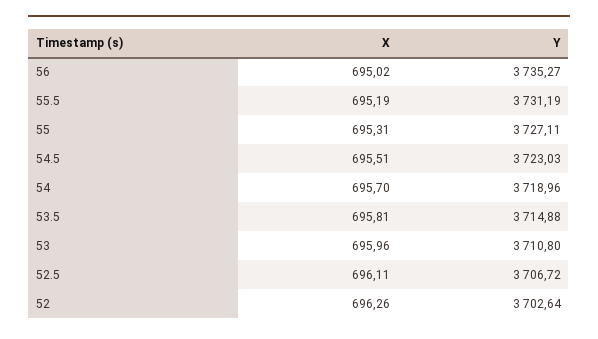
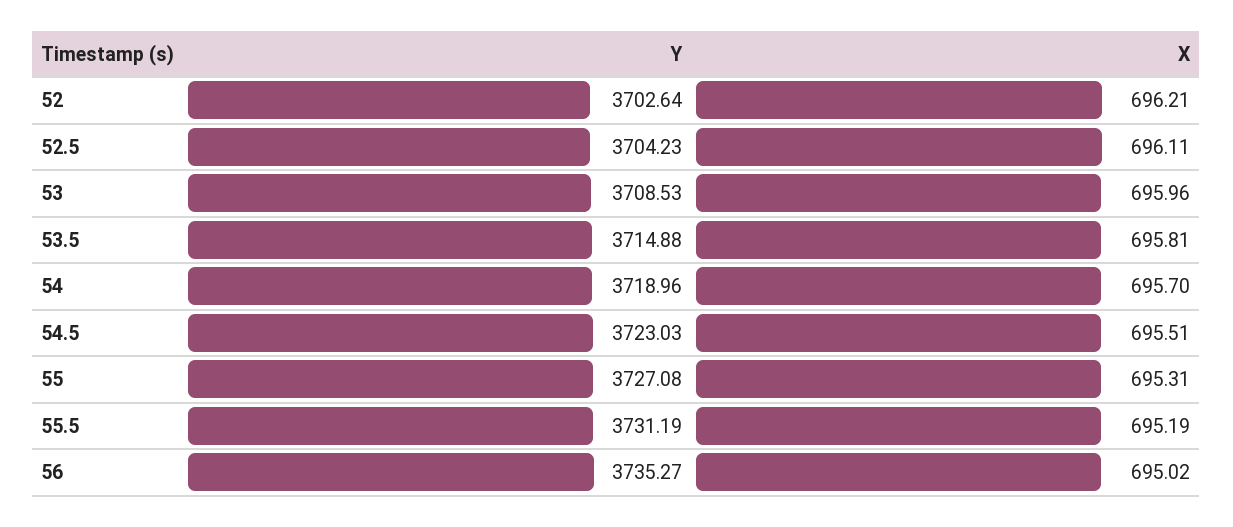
  {
    "X": {
      "56": 695.02,
      "55.5": 695.19,
      "55": 695.31,
      "54.5": 695.51,
      "54": 695.7,
      "53.5": 695.81,
      "53": 695.96,
      "52.5": 696.11,
-     "52": 696.26
+     "52": 696.21
    },
    "Y": {
      "56": 3735.27,
      "55.5": 3731.19,
-     "55": 3727.11,
+     "55": 3727.08,
      "54.5": 3723.03,
      "54": 3718.96,
      "53.5": 3714.88,
-     "53": 3710.8,
+     "53": 3708.53,
-     "52.5": 3706.72,
+     "52.5": 3704.23,
      "52": 3702.64
    }
  }

